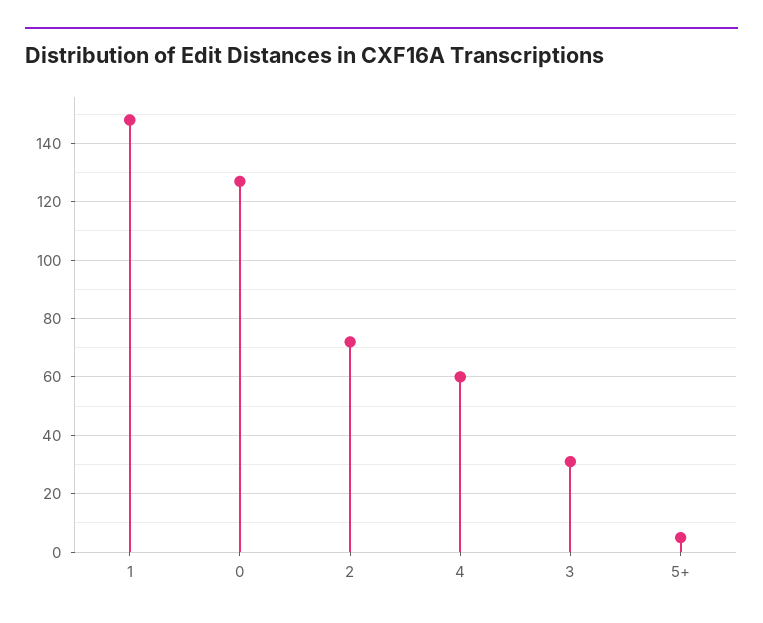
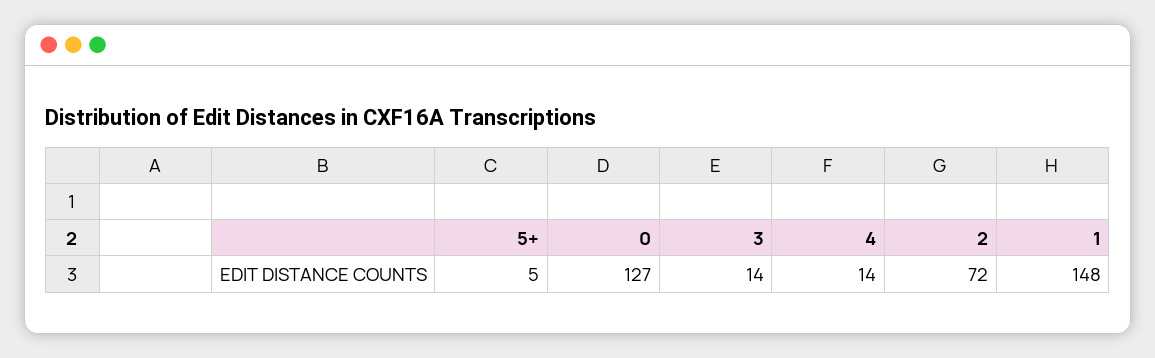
  {
    "1": 148,
    "0": 127,
    "2": 72,
-   "4": 60,
+   "4": 14,
-   "3": 30,
+   "3": 14,
    "5+": 5
  }

